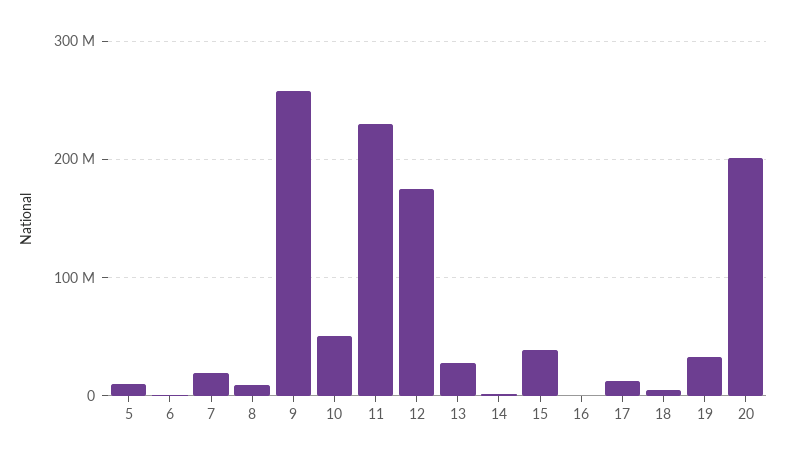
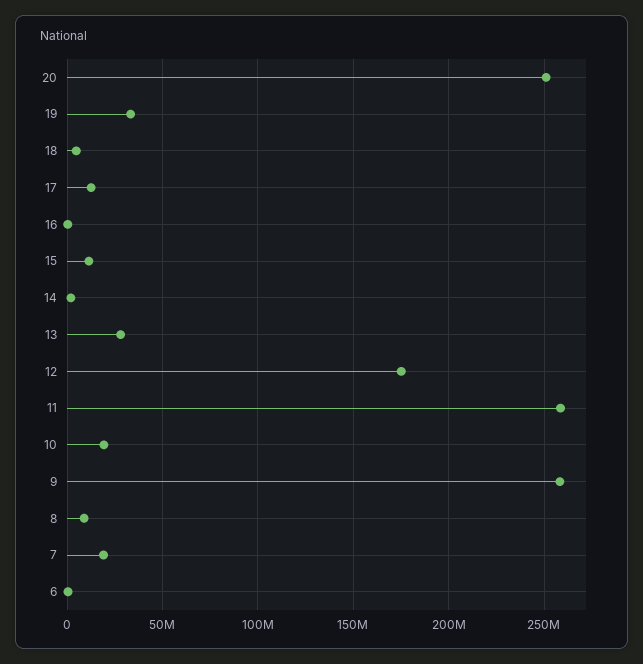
  {
-   "5": 10000000,
    "6": 0,
    "7": 20000000,
    "8": 10000000,
    "9": 260000000,
-   "10": 50000000,
+   "10": 20000000,
-   "11": 230000000,
+   "11": 260000000,
    "12": 175000000,
    "13": 30000000,
    "14": 0,
-   "15": 40000000,
+   "15": 10000000,
    "16": 0,
    "17": 15000000,
    "18": 5000000,
    "19": 35000000,
-   "20": 200000000
+   "20": 250000000
  }

